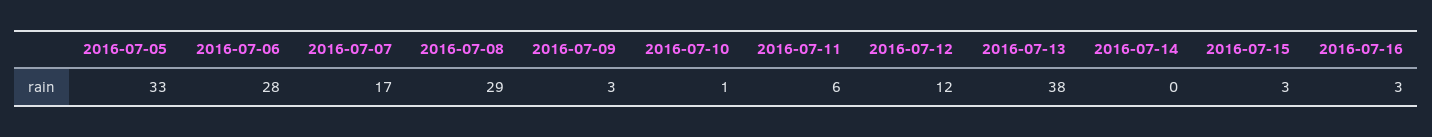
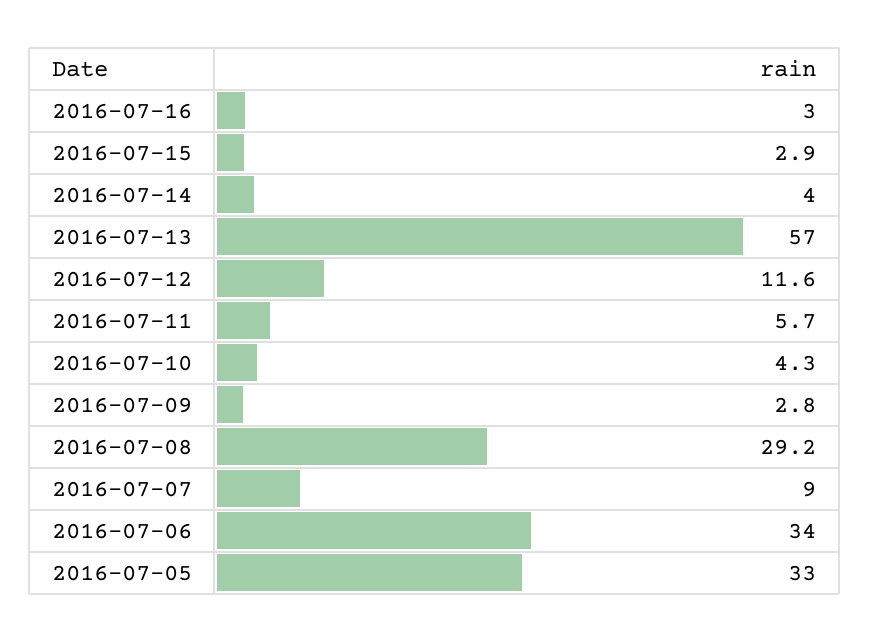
  {
    "2016-07-05": 33,
-   "2016-07-06": 28,
+   "2016-07-06": 34,
-   "2016-07-07": 17,
+   "2016-07-07": 9,
    "2016-07-08": 29.2,
    "2016-07-09": 2.8,
-   "2016-07-10": 1,
+   "2016-07-10": 4.3,
    "2016-07-11": 5.7,
    "2016-07-12": 11.6,
-   "2016-07-13": 38,
+   "2016-07-13": 57,
-   "2016-07-14": 0,
+   "2016-07-14": 4,
    "2016-07-15": 2.9,
    "2016-07-16": 3
  }

